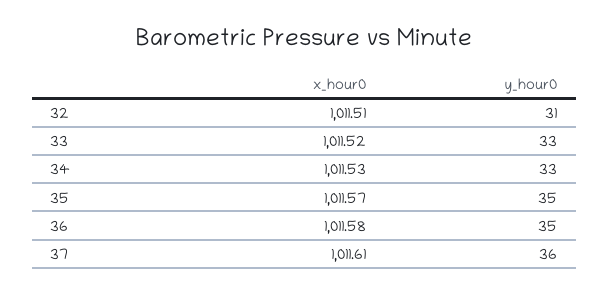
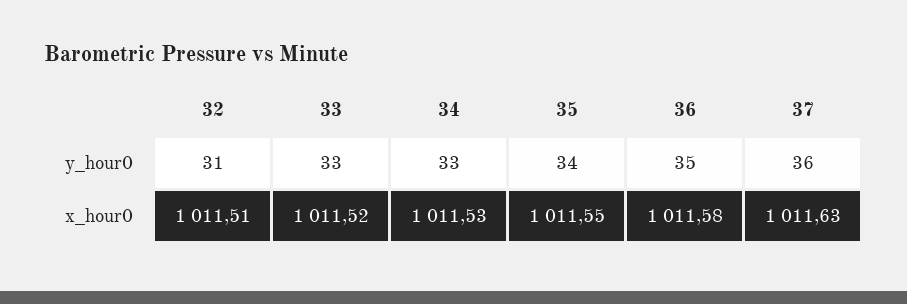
  {
    "x_hour0": {
      "32": 1011.51,
      "33": 1011.52,
      "34": 1011.53,
-     "35": 1011.57,
+     "35": 1011.55,
      "36": 1011.58,
-     "37": 1011.61
+     "37": 1011.63
    },
    "y_hour0": {
      "32": 31,
      "33": 33,
      "34": 33,
-     "35": 35,
+     "35": 34,
      "36": 35,
      "37": 36
    }
  }

